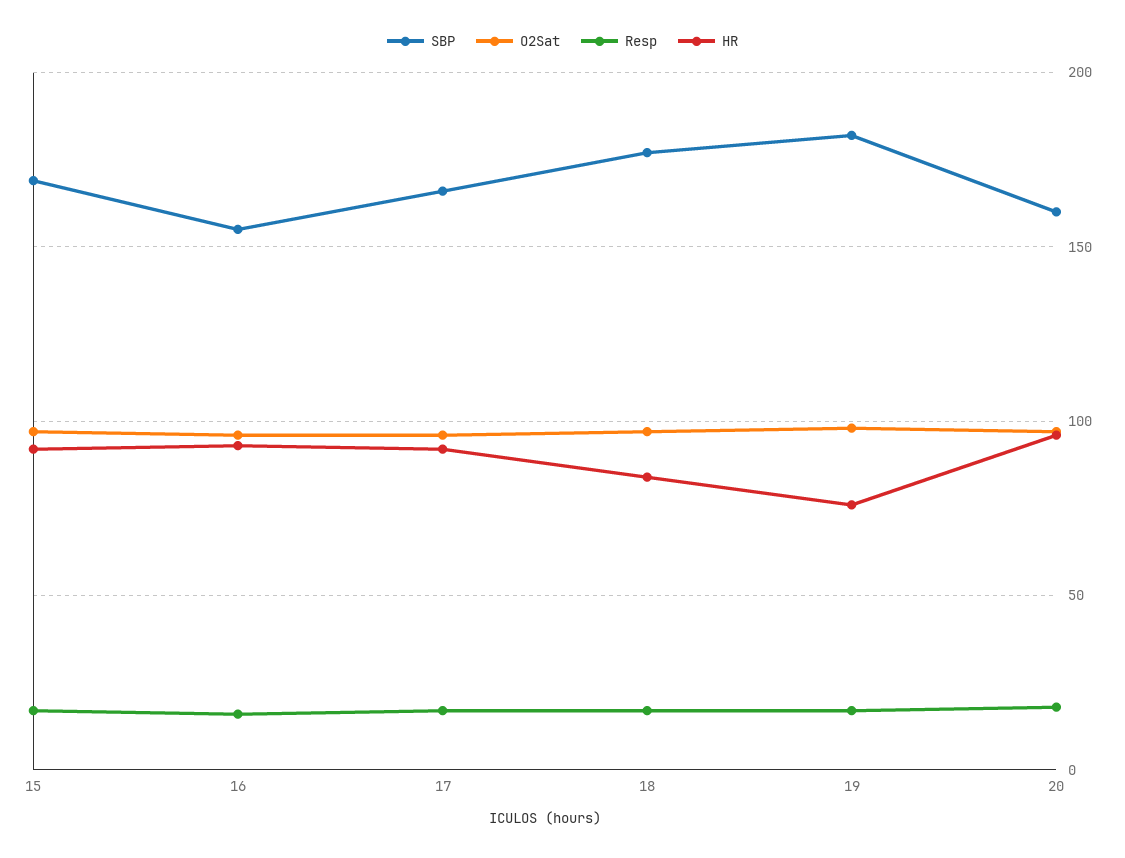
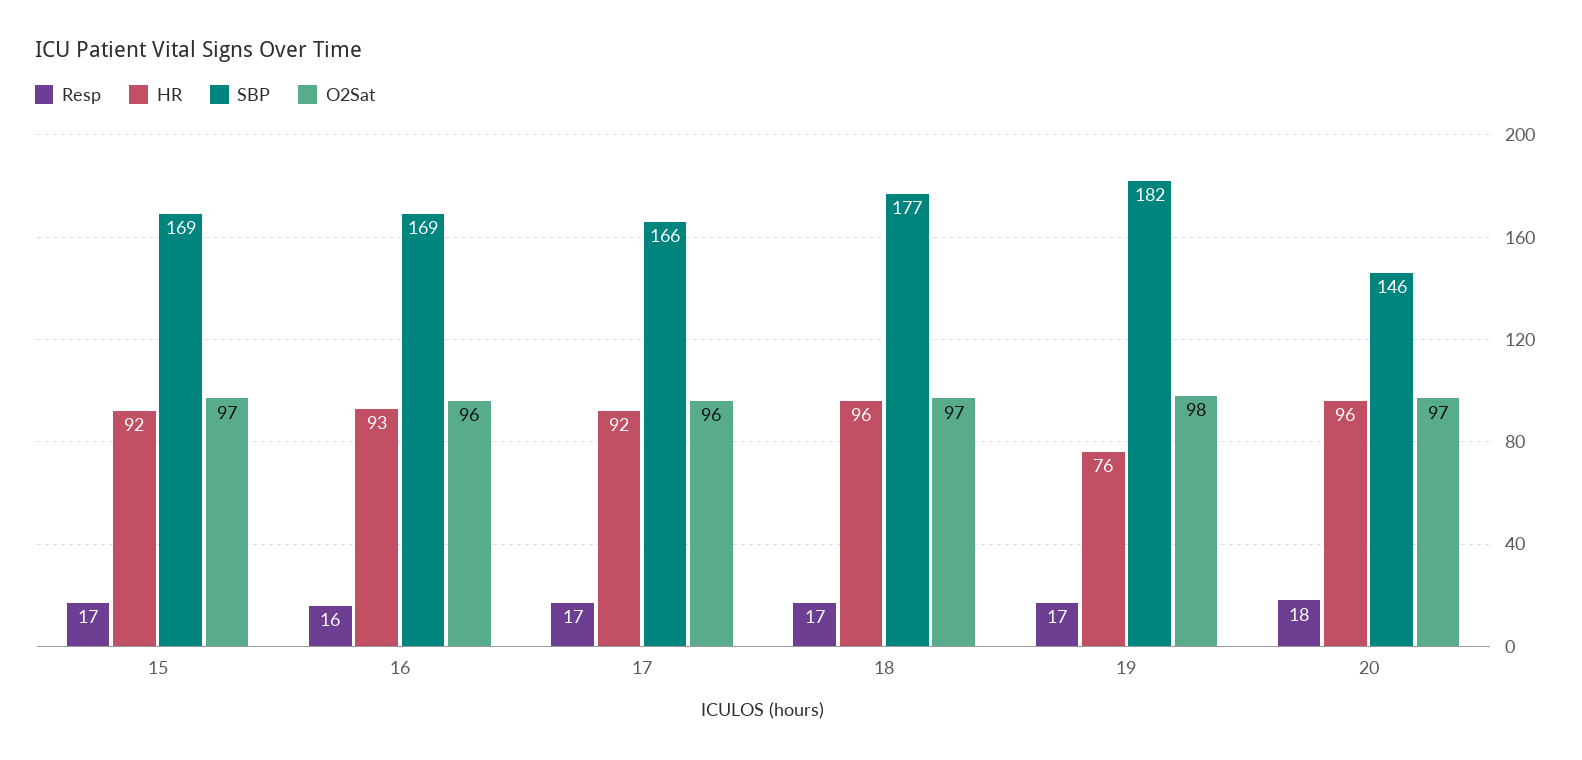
  {
    "SBP": {
      "15": 169,
-     "16": 155,
+     "16": 169,
      "17": 166,
      "18": 177,
      "19": 182,
-     "20": 160
+     "20": 146
    },
    "O2Sat": {
      "15": 97,
      "16": 96,
      "17": 96,
      "18": 97,
      "19": 98,
      "20": 97
    },
    "Resp": {
      "15": 17,
      "16": 16,
      "17": 17,
      "18": 17,
      "19": 17,
      "20": 18
    },
    "HR": {
      "15": 92,
      "16": 93,
      "17": 92,
-     "18": 85,
+     "18": 96,
      "19": 76,
      "20": 96
    }
  }

